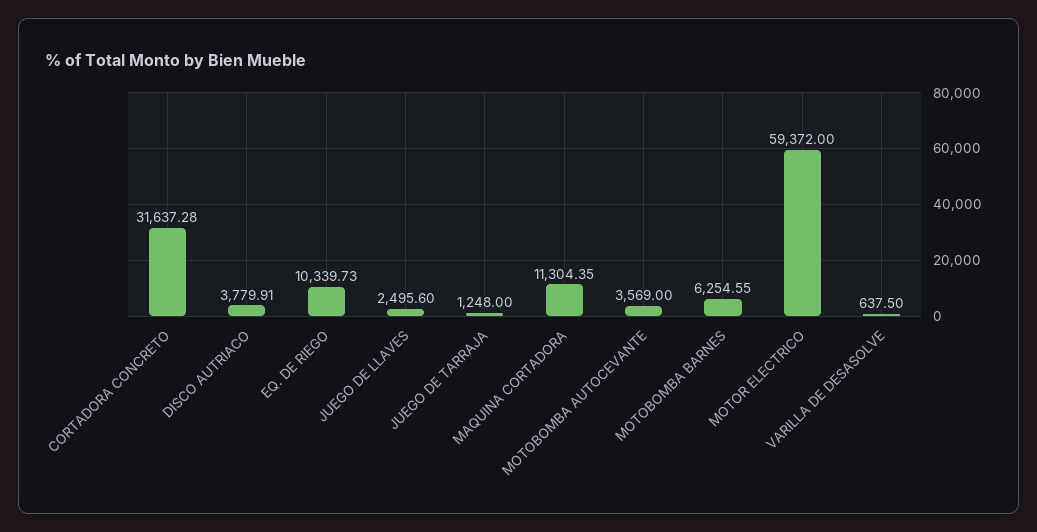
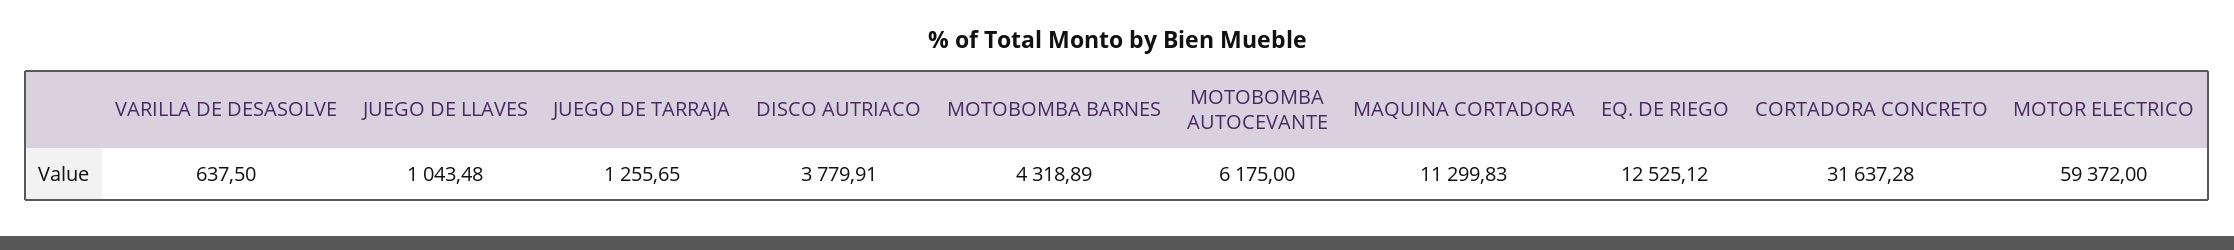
  {
    "CORTADORA CONCRETO": 31637.28,
    "DISCO AUTRIACO": 3779.91,
-   "EQ. DE RIEGO": 10339.73,
+   "EQ. DE RIEGO": 12525.12,
-   "JUEGO DE LLAVES": 2495.6,
+   "JUEGO DE LLAVES": 1043.48,
-   "JUEGO DE TARRAJA": 1248,
+   "JUEGO DE TARRAJA": 1255.65,
-   "MAQUINA CORTADORA": 11304.35,
+   "MAQUINA CORTADORA": 11299.83,
-   "MOTOBOMBA AUTOCEVANTE": 3569,
+   "MOTOBOMBA AUTOCEVANTE": 6175,
-   "MOTOBOMBA BARNES": 6254.55,
+   "MOTOBOMBA BARNES": 4318.89,
    "MOTOR ELECTRICO": 59372,
    "VARILLA DE DESASOLVE": 637.5
  }

